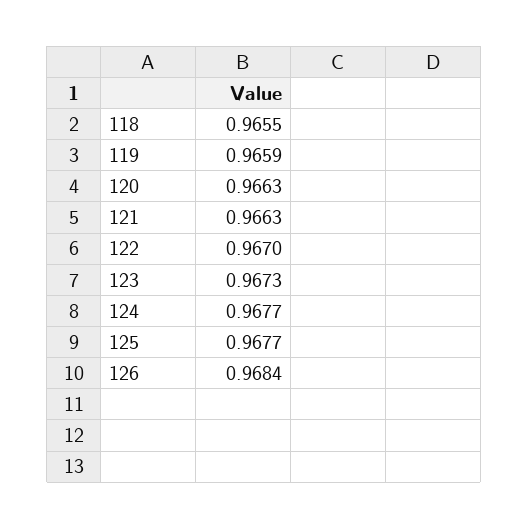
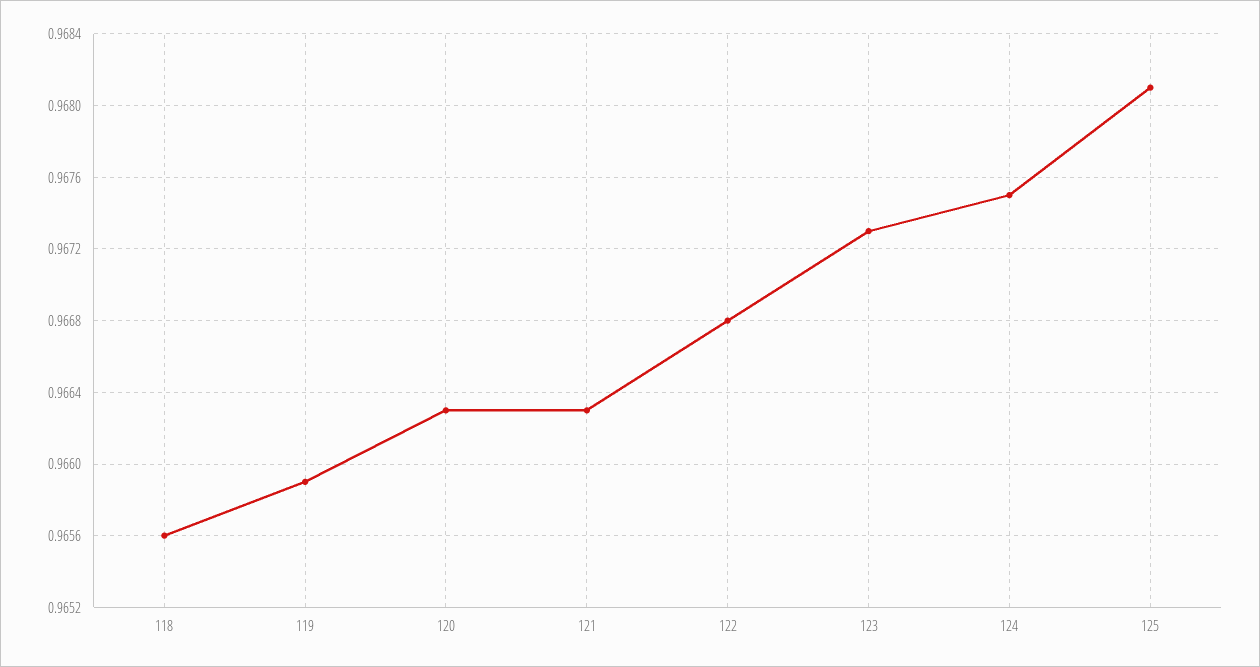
  {
-   "118": 0.9655,
+   "118": 0.9656,
    "119": 0.9659,
    "120": 0.9663,
    "121": 0.9663,
-   "122": 0.967,
+   "122": 0.9668,
    "123": 0.9673,
-   "124": 0.9677,
+   "124": 0.9675,
-   "125": 0.9677,
+   "125": 0.9681
-   "126": 0.9684
  }

